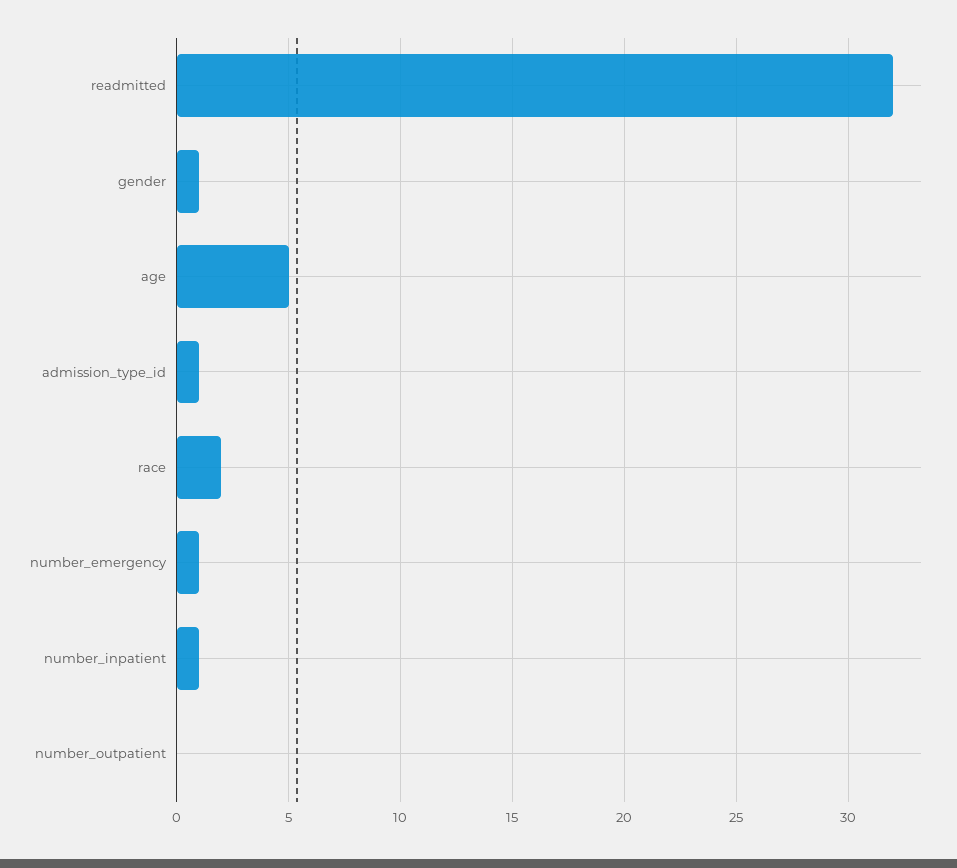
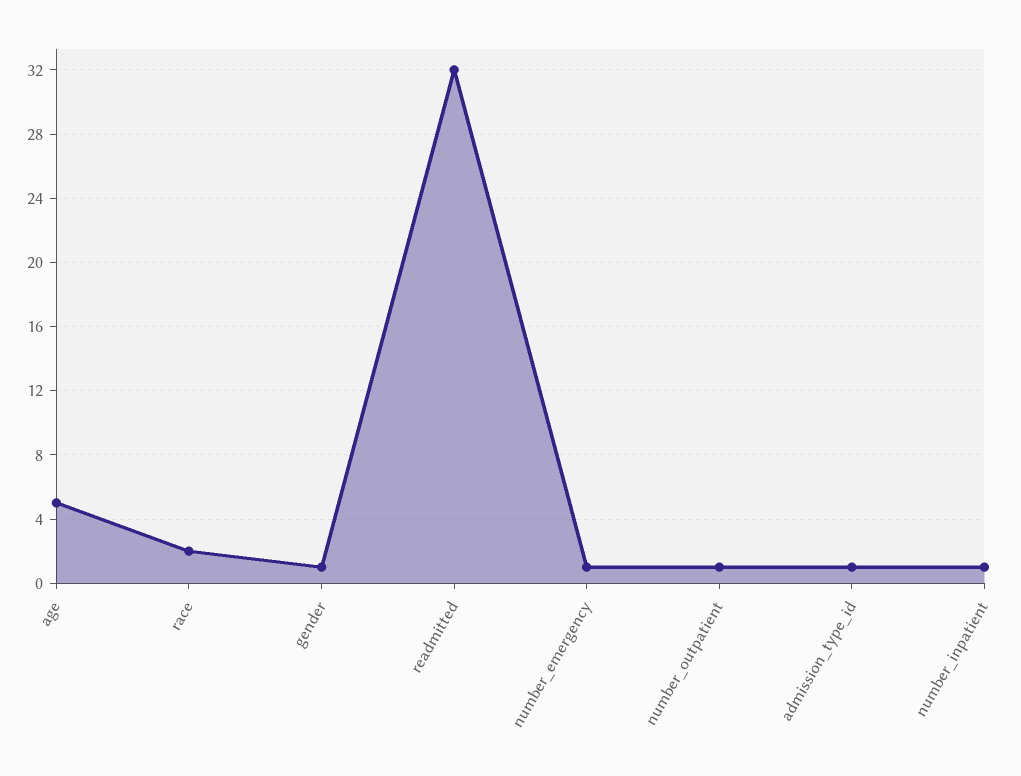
  {
    "readmitted": 32,
    "gender": 1,
    "age": 5,
    "admission_type_id": 1,
    "race": 2,
    "number_emergency": 1,
    "number_inpatient": 1,
-   "number_outpatient": 0
+   "number_outpatient": 1
  }

